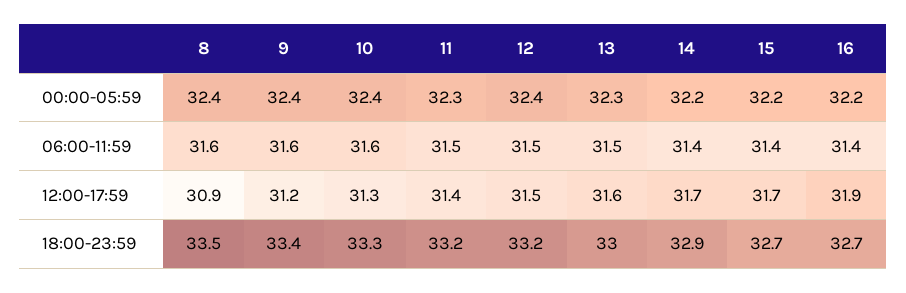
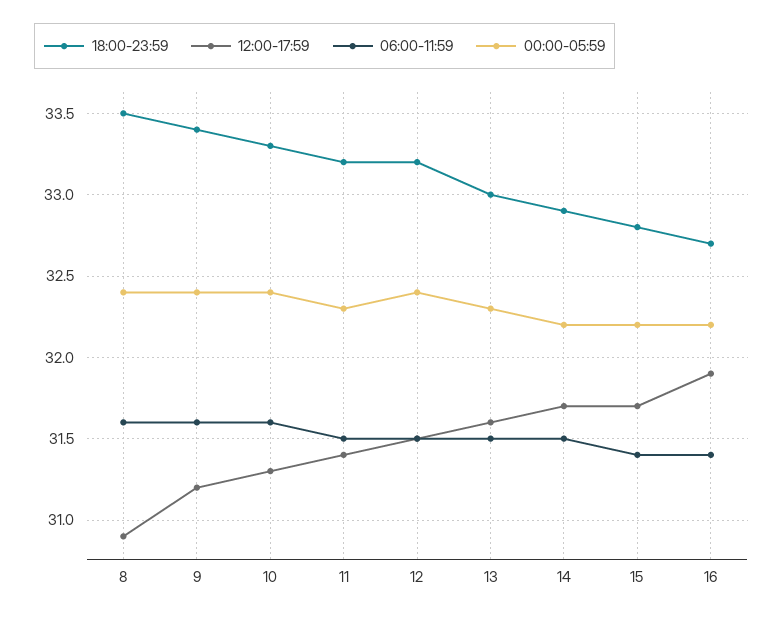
  {
    "00:00-05:59": {
      "8": 32.4,
      "9": 32.4,
      "10": 32.4,
      "11": 32.3,
      "12": 32.4,
      "13": 32.3,
      "14": 32.2,
      "15": 32.2,
      "16": 32.2
    },
    "06:00-11:59": {
      "8": 31.6,
      "9": 31.6,
      "10": 31.6,
      "11": 31.5,
      "12": 31.5,
      "13": 31.5,
-     "14": 31.4,
+     "14": 31.5,
      "15": 31.4,
      "16": 31.4
    },
    "12:00-17:59": {
      "8": 30.9,
      "9": 31.2,
      "10": 31.3,
      "11": 31.4,
      "12": 31.5,
      "13": 31.6,
      "14": 31.7,
      "15": 31.7,
      "16": 31.9
    },
    "18:00-23:59": {
      "8": 33.5,
      "9": 33.4,
      "10": 33.3,
      "11": 33.2,
      "12": 33.2,
      "13": 33,
      "14": 32.9,
-     "15": 32.7,
+     "15": 32.8,
      "16": 32.7
    }
  }

